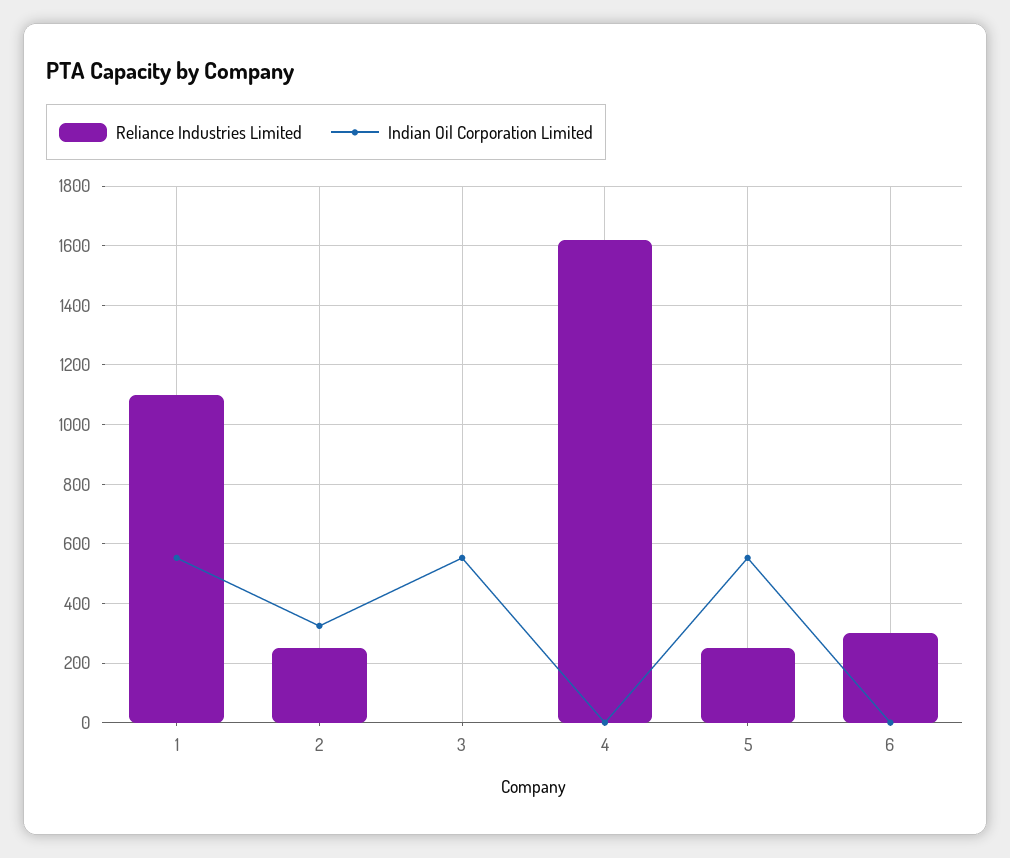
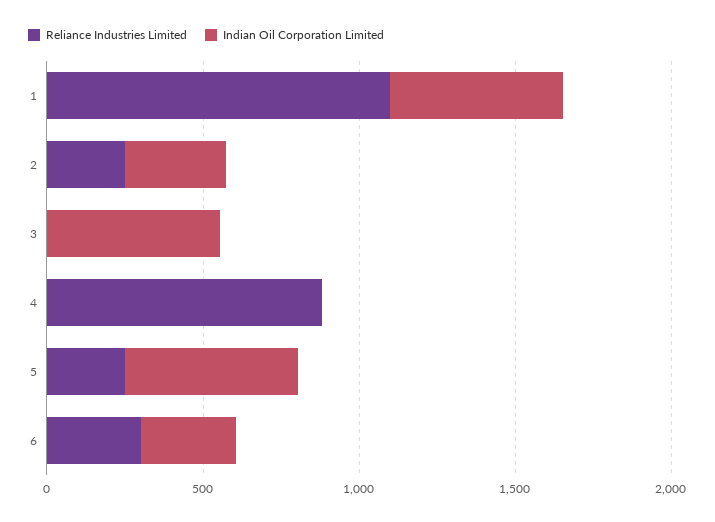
  {
    "Reliance Industries Limited": {
      "1": 1100,
      "2": 250,
      "3": 0,
-     "4": 1625,
+     "4": 900,
      "5": 250,
      "6": 300
    },
    "Indian Oil Corporation Limited": {
      "1": 550,
      "2": 325,
      "3": 550,
      "4": 0,
      "5": 550,
-     "6": 0
+     "6": 300
    }
  }

